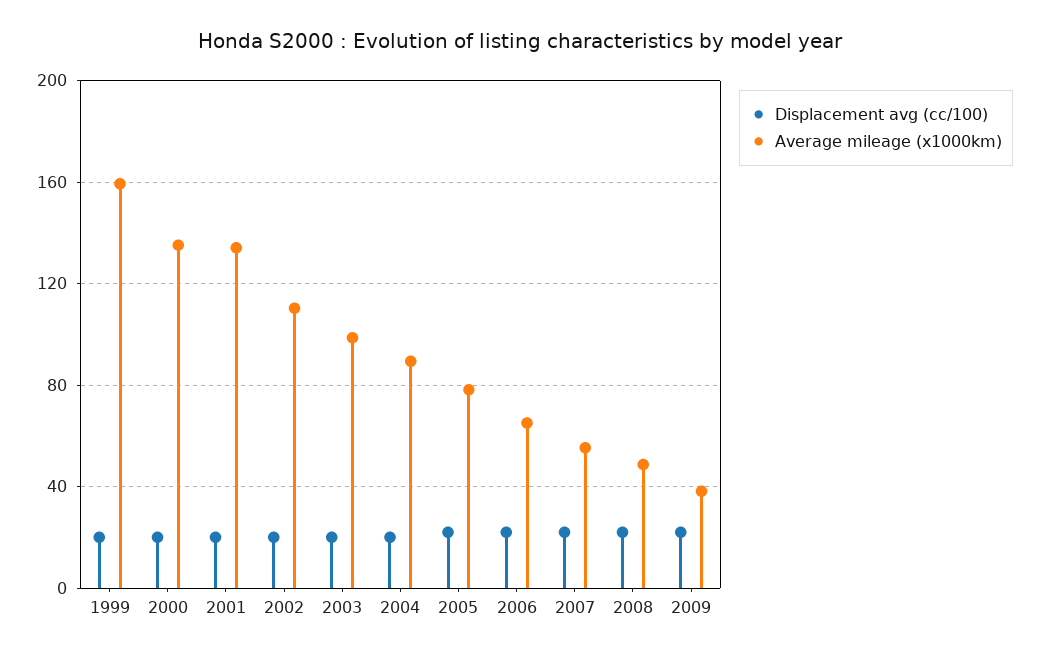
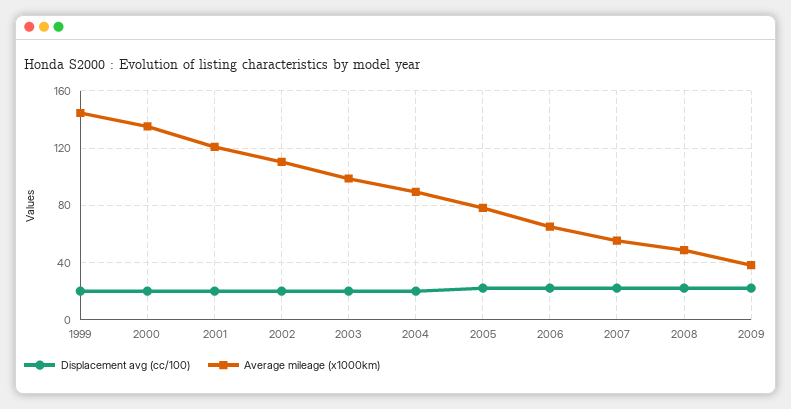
  {
    "Displacement avg (cc/100)": {
      "1999": 20,
      "2000": 20,
      "2001": 20,
      "2002": 20,
      "2003": 20,
      "2004": 20,
      "2005": 20,
      "2006": 20,
      "2007": 20,
      "2008": 20,
      "2009": 20
    },
    "Average mileage (x1000km)": {
-     "1999": 160,
+     "1999": 145,
      "2000": 135,
-     "2001": 135,
+     "2001": 120,
      "2002": 110,
      "2003": 100,
      "2004": 90,
      "2005": 80,
      "2006": 65,
      "2007": 55,
      "2008": 50,
      "2009": 40
    }
  }

